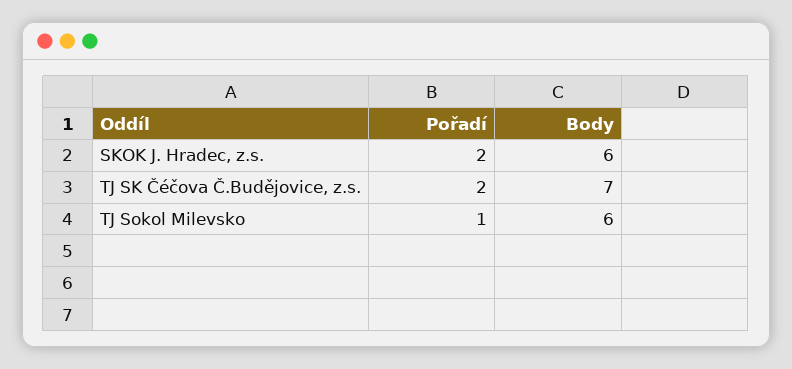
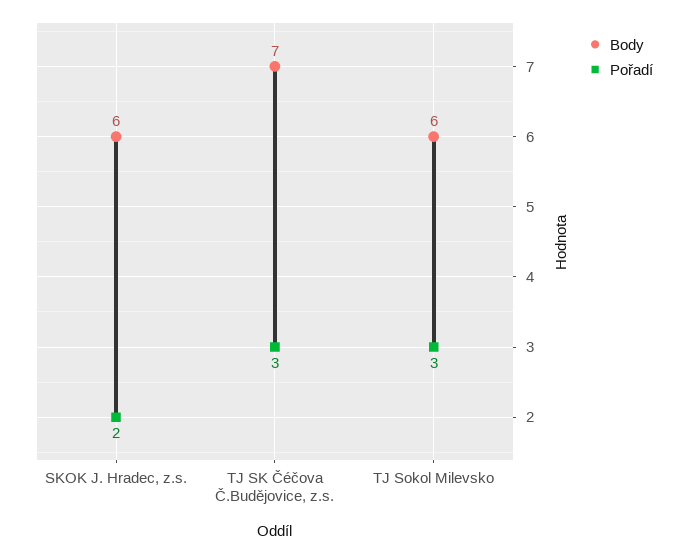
  {
    "Pořadí": {
      "SKOK J. Hradec, z.s.": 2,
-     "TJ SK Čéčova Č.Budějovice, z.s.": 2,
+     "TJ SK Čéčova Č.Budějovice, z.s.": 3,
-     "TJ Sokol Milevsko": 1
+     "TJ Sokol Milevsko": 3
    },
    "Body": {
      "SKOK J. Hradec, z.s.": 6,
      "TJ SK Čéčova Č.Budějovice, z.s.": 7,
      "TJ Sokol Milevsko": 6
    }
  }

